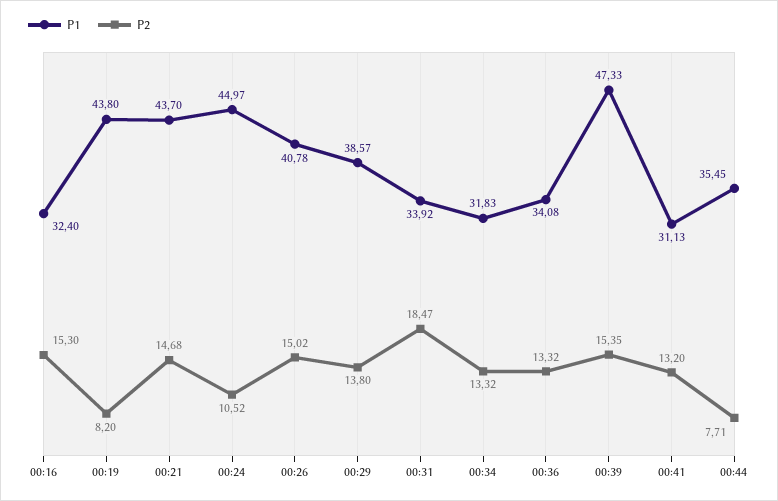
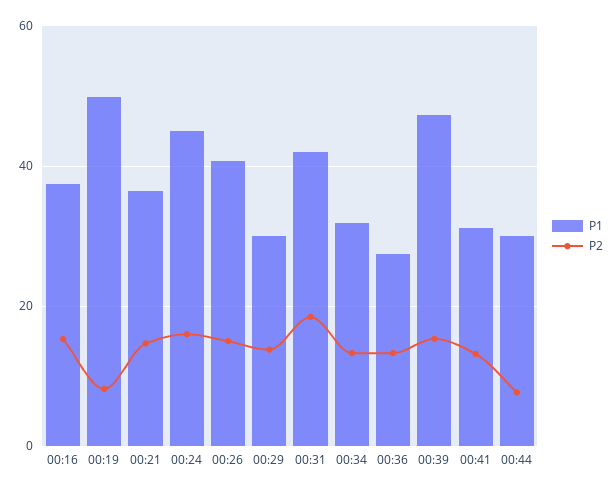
  {
    "P1": {
-     "00:16": 32.4,
+     "00:16": 38,
-     "00:19": 43.8,
+     "00:19": 50,
-     "00:21": 43.7,
+     "00:21": 36,
      "00:24": 44.97,
      "00:26": 40.78,
-     "00:29": 38.57,
+     "00:29": 30,
-     "00:31": 33.92,
+     "00:31": 42,
      "00:34": 31.83,
-     "00:36": 34.08,
+     "00:36": 28,
      "00:39": 47.33,
      "00:41": 31.13,
-     "00:44": 35.45
+     "00:44": 30
    },
    "P2": {
      "00:16": 15.3,
      "00:19": 8.2,
      "00:21": 14.68,
-     "00:24": 10.52,
+     "00:24": 16,
      "00:26": 15.02,
      "00:29": 13.8,
      "00:31": 18.47,
      "00:34": 13.32,
      "00:36": 13.32,
      "00:39": 15.35,
      "00:41": 13.2,
      "00:44": 7.71
    }
  }

